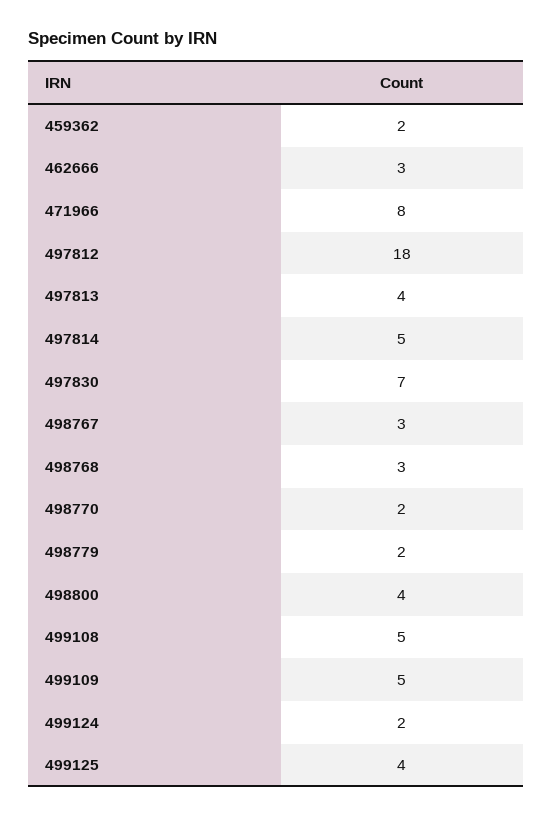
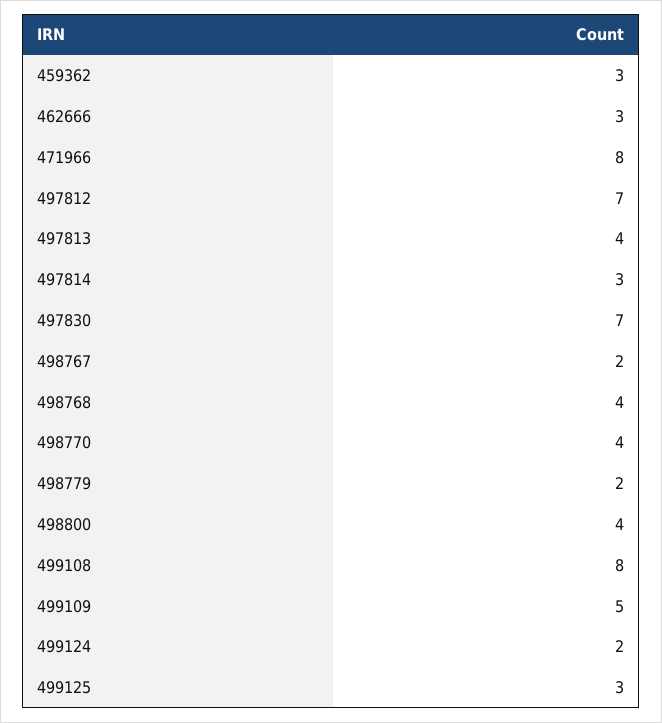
  {
-   "459362": 2,
+   "459362": 3,
    "462666": 3,
    "471966": 8,
-   "497812": 18,
+   "497812": 7,
    "497813": 4,
-   "497814": 5,
+   "497814": 3,
    "497830": 7,
-   "498767": 3,
+   "498767": 2,
-   "498768": 3,
+   "498768": 4,
-   "498770": 2,
+   "498770": 4,
    "498779": 2,
    "498800": 4,
-   "499108": 5,
+   "499108": 8,
    "499109": 5,
    "499124": 2,
-   "499125": 4
+   "499125": 3
  }

